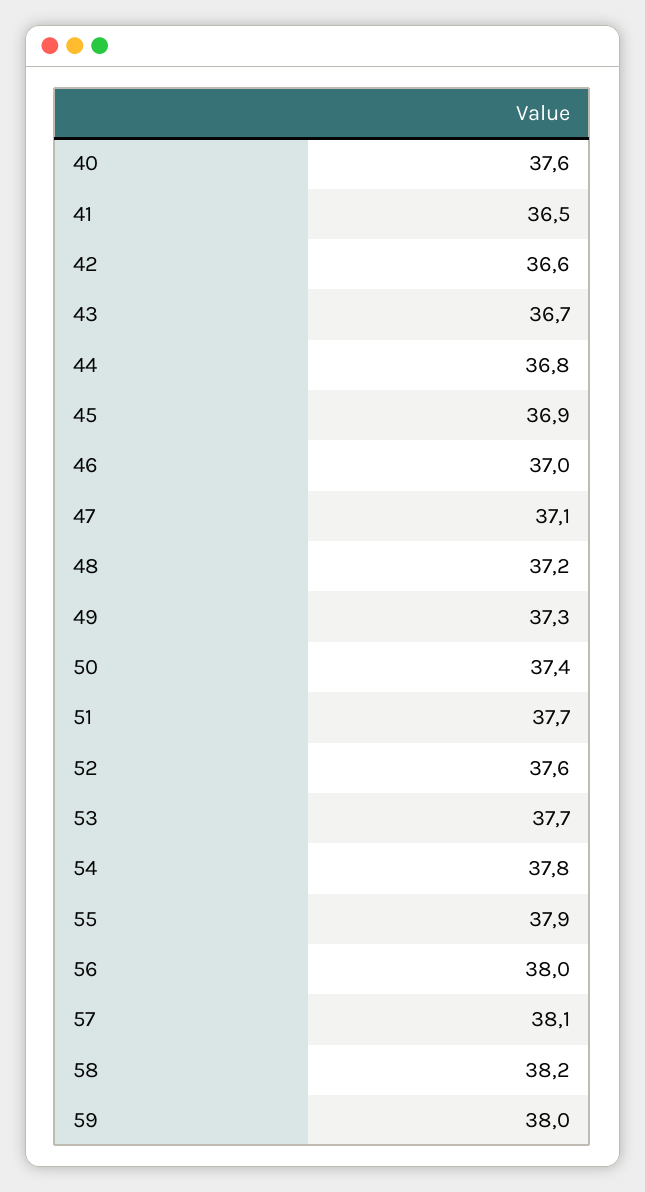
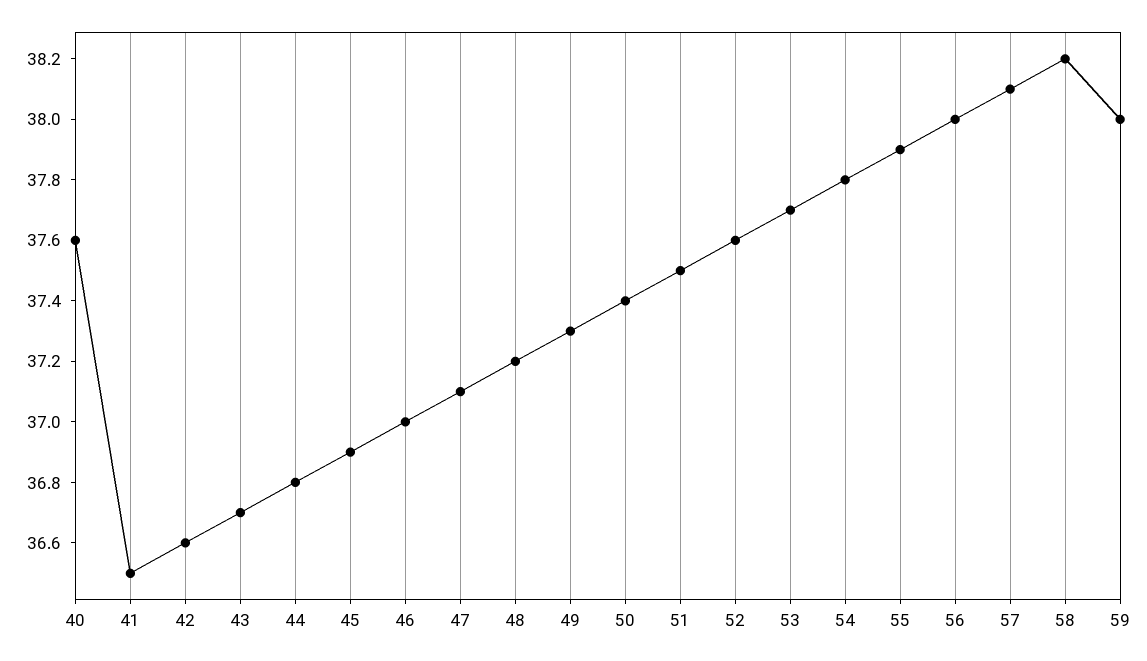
  {
    "40": 37.6,
    "41": 36.5,
    "42": 36.6,
    "43": 36.7,
    "44": 36.8,
    "45": 36.9,
    "46": 37,
    "47": 37.1,
    "48": 37.2,
    "49": 37.3,
    "50": 37.4,
-   "51": 37.7,
+   "51": 37.5,
    "52": 37.6,
    "53": 37.7,
    "54": 37.8,
    "55": 37.9,
    "56": 38,
    "57": 38.1,
    "58": 38.2,
    "59": 38
  }

